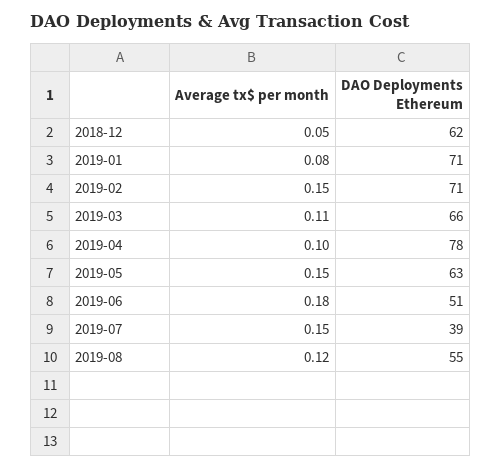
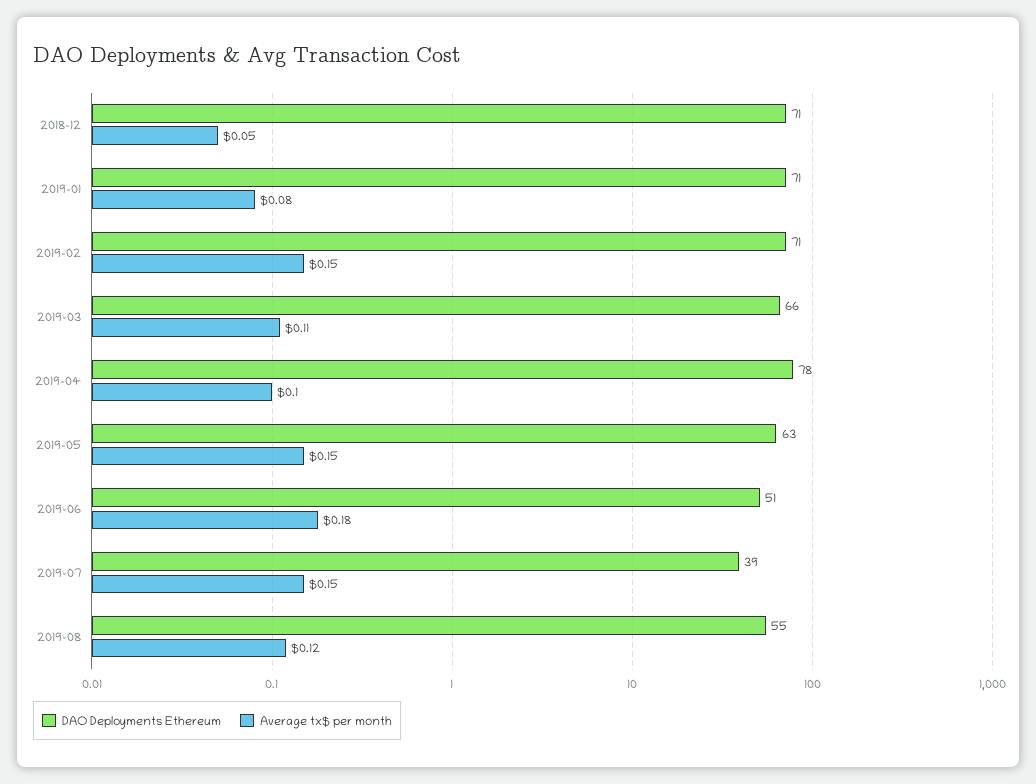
  {
    "Average tx$ per month": {
      "2018-12": 0.05,
      "2019-01": 0.08,
      "2019-02": 0.15,
      "2019-03": 0.11,
      "2019-04": 0.1,
      "2019-05": 0.15,
      "2019-06": 0.18,
      "2019-07": 0.15,
      "2019-08": 0.12
    },
    "DAO Deployments Ethereum": {
-     "2018-12": 62,
+     "2018-12": 71,
      "2019-01": 71,
      "2019-02": 71,
      "2019-03": 66,
      "2019-04": 78,
      "2019-05": 63,
      "2019-06": 51,
      "2019-07": 39,
      "2019-08": 55
    }
  }

